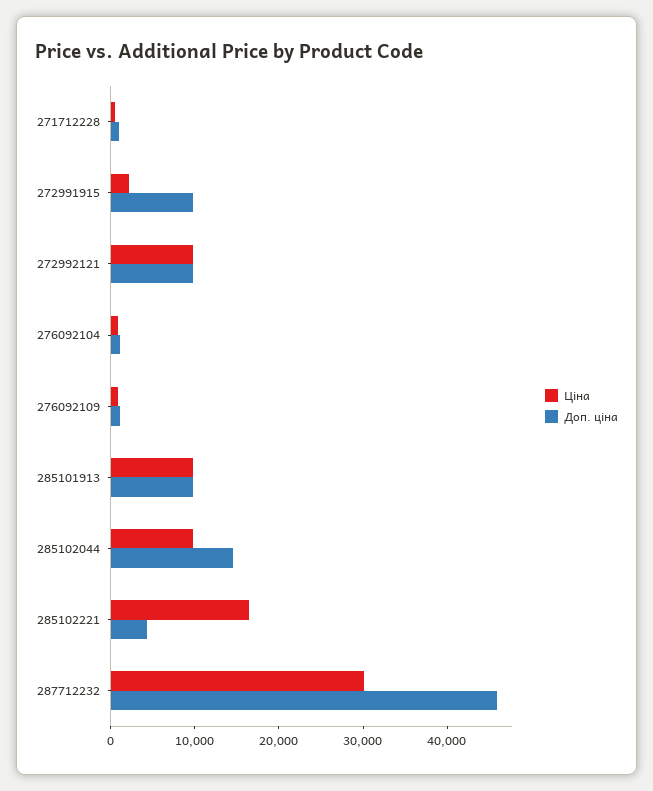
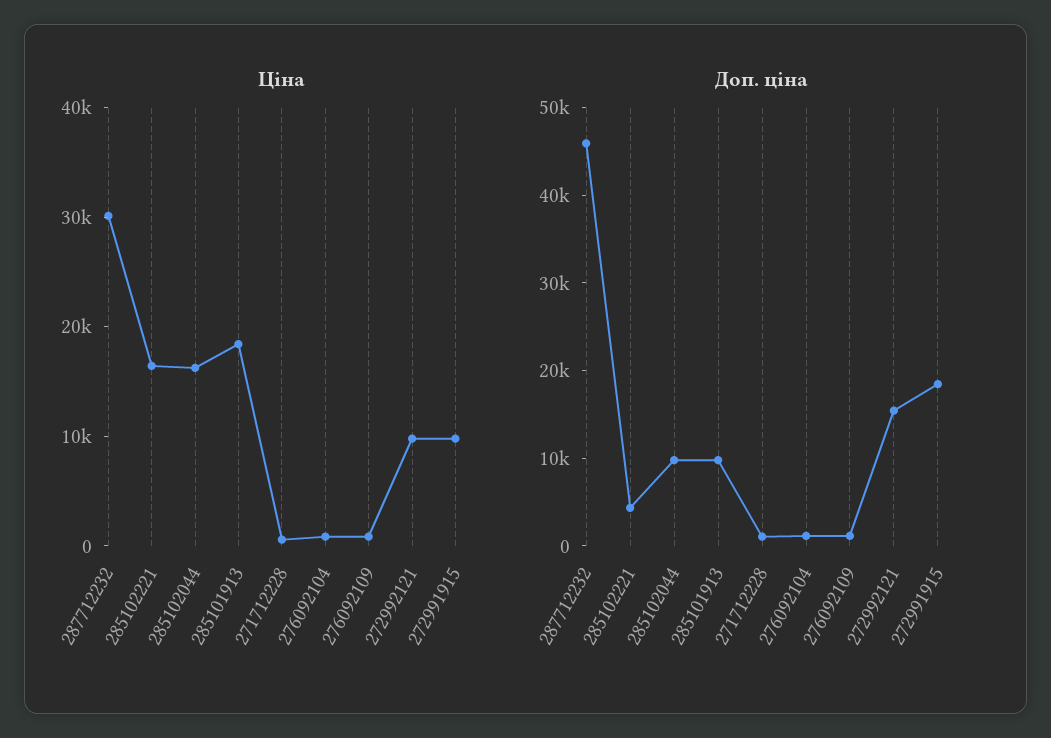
  {
    "Ціна": {
      "271712228": 0,
-     "272991915": 2000,
+     "272991915": 10000,
      "272992121": 10000,
      "276092104": 0,
      "276092109": 0,
-     "285101913": 10000,
+     "285101913": 18000,
-     "285102044": 10000,
+     "285102044": 16000,
      "285102221": 16000,
      "287712232": 30000
    },
    "Доп. ціна": {
      "271712228": 2000,
-     "272991915": 10000,
+     "272991915": 18000,
-     "272992121": 10000,
+     "272992121": 16000,
      "276092104": 2000,
      "276092109": 2000,
      "285101913": 10000,
-     "285102044": 14000,
+     "285102044": 10000,
      "285102221": 4000,
      "287712232": 46000
    }
  }

